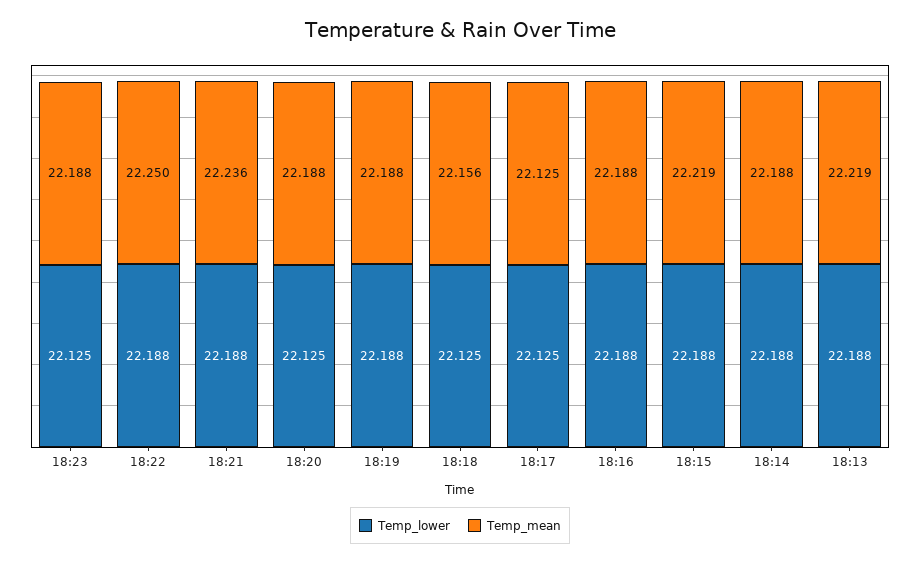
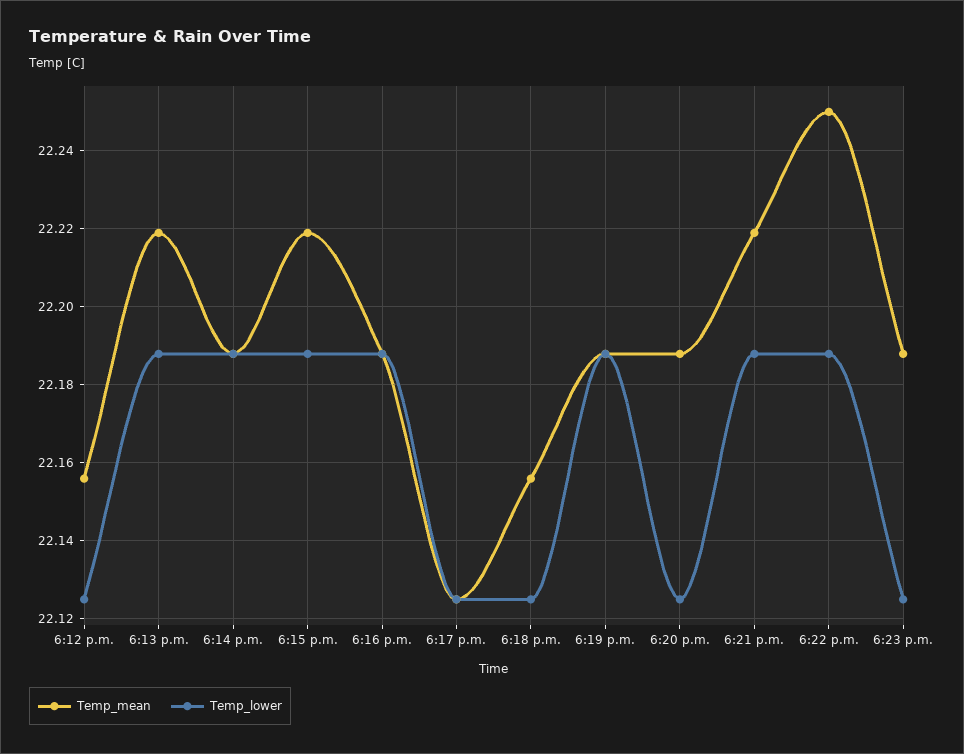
  {
    "Temp_lower": {
      "18:23": 22.125,
      "18:22": 22.188,
      "18:21": 22.188,
      "18:20": 22.125,
      "18:19": 22.188,
      "18:18": 22.125,
      "18:17": 22.125,
      "18:16": 22.188,
      "18:15": 22.188,
      "18:14": 22.188,
-     "18:13": 22.188
+     "18:13": 22.188,
+     "6:12 p.m.": 22.125
    },
    "Temp_mean": {
      "18:23": 22.188,
      "18:22": 22.25,
-     "18:21": 22.236,
+     "18:21": 22.22,
      "18:20": 22.188,
      "18:19": 22.188,
      "18:18": 22.156,
      "18:17": 22.125,
      "18:16": 22.188,
      "18:15": 22.219,
      "18:14": 22.188,
-     "18:13": 22.219
+     "18:13": 22.219,
+     "6:12 p.m.": 22.155
    }
  }

